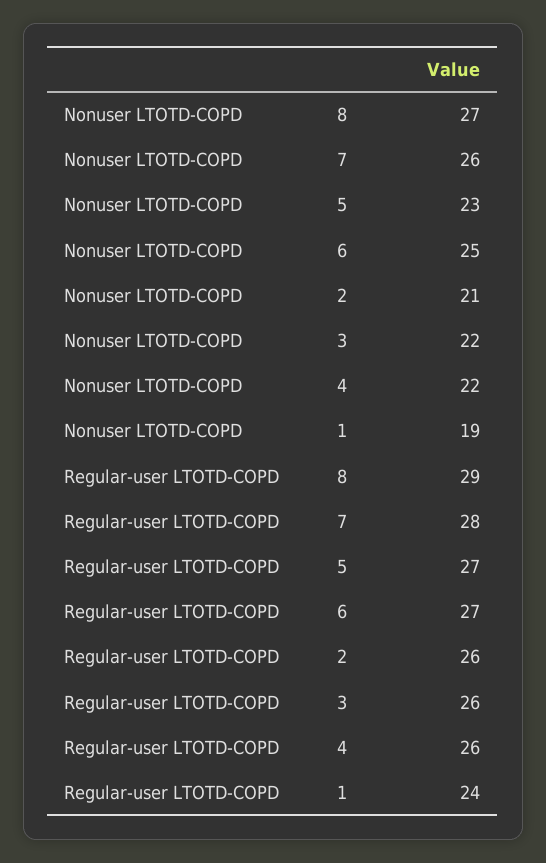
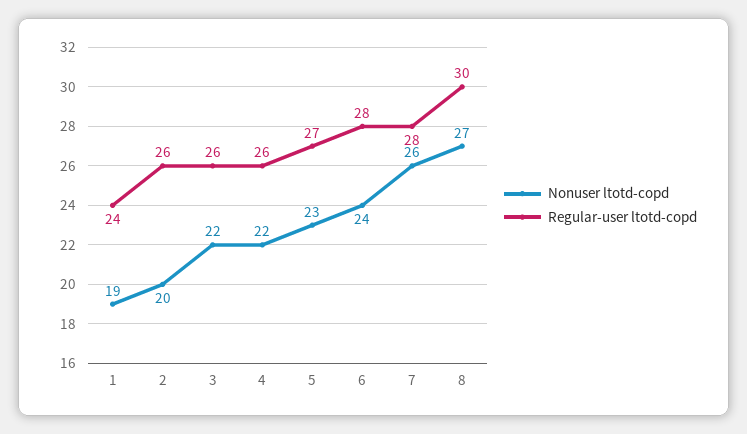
  {
    "Nonuser LTOTD-COPD": {
      "8": 27,
      "7": 26,
      "5": 23,
-     "6": 25,
+     "6": 24,
-     "2": 21,
+     "2": 20,
      "3": 22,
      "4": 22,
      "1": 19
    },
    "Regular-user LTOTD-COPD": {
-     "8": 29,
+     "8": 30,
      "7": 28,
      "5": 27,
-     "6": 27,
+     "6": 28,
      "2": 26,
      "3": 26,
      "4": 26,
      "1": 24
    }
  }

